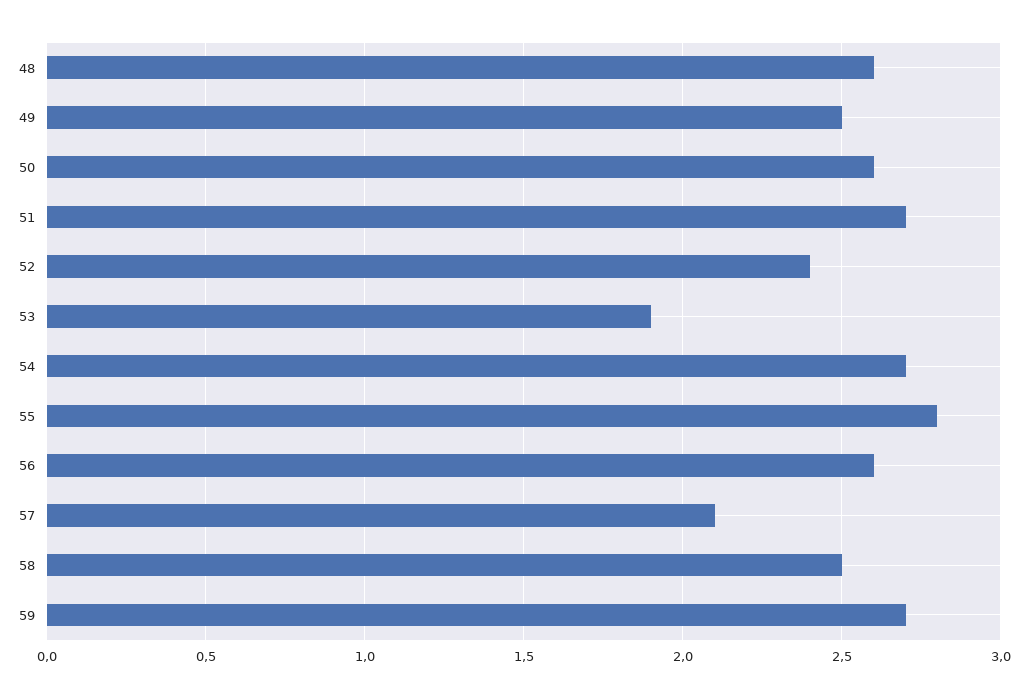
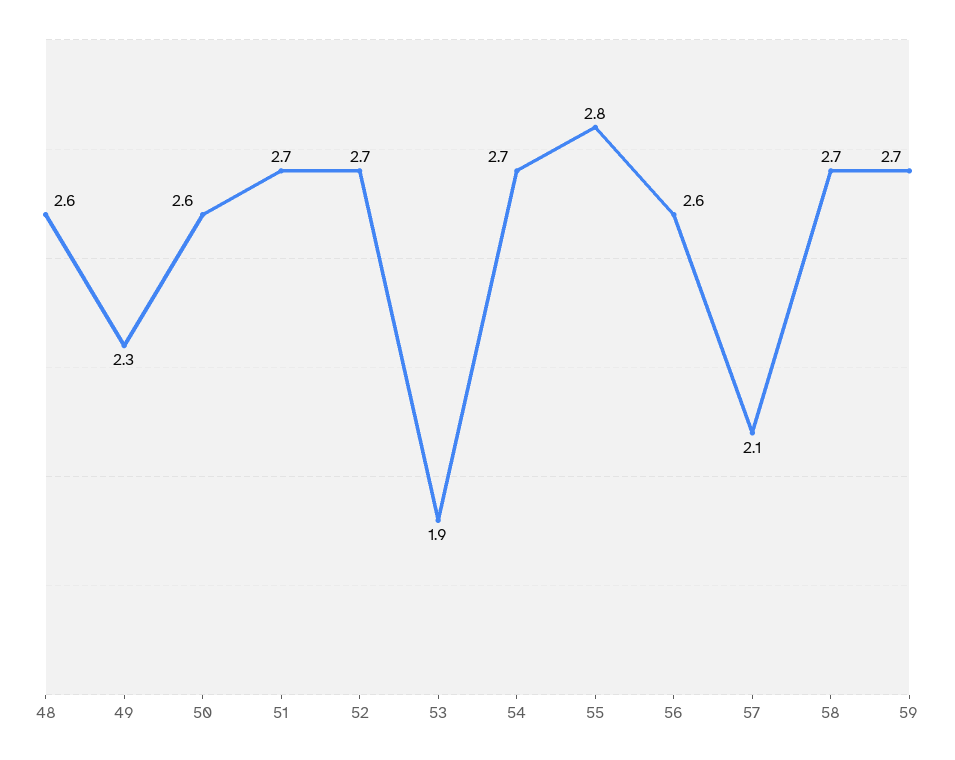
  {
    "48": 2.6,
-   "49": 2.5,
+   "49": 2.3,
    "50": 2.6,
    "51": 2.7,
-   "52": 2.4,
+   "52": 2.7,
    "53": 1.9,
    "54": 2.7,
    "55": 2.8,
    "56": 2.6,
    "57": 2.1,
-   "58": 2.5,
+   "58": 2.7,
    "59": 2.7
  }

